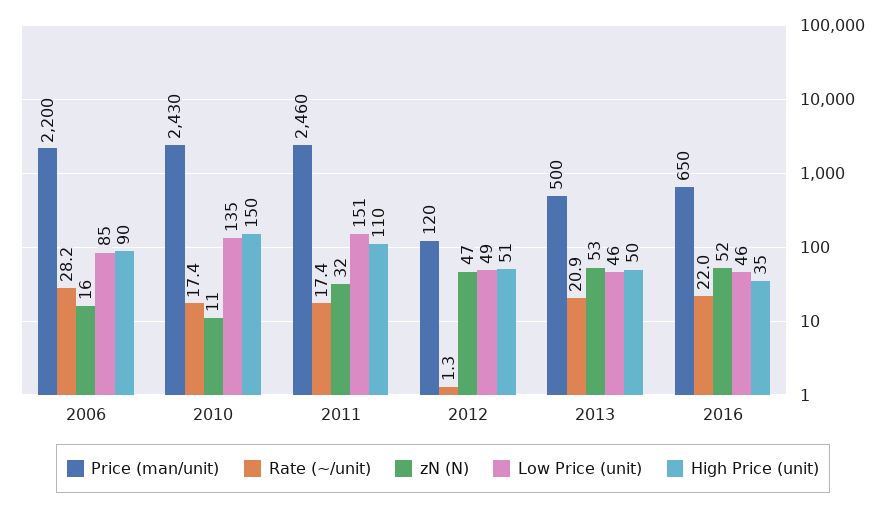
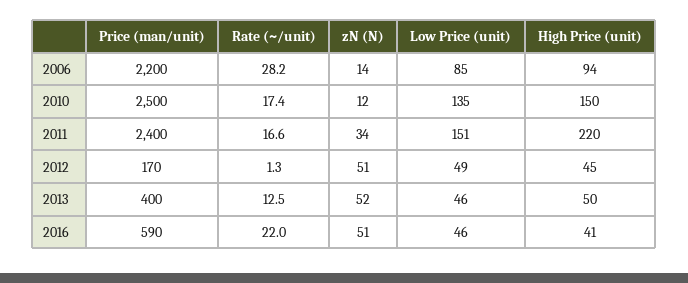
  {
    "Price (man/unit)": {
      "2006": 2200,
-     "2010": 2430,
+     "2010": 2500,
-     "2011": 2460,
+     "2011": 2400,
-     "2012": 120,
+     "2012": 170,
-     "2013": 500,
+     "2013": 400,
-     "2016": 650
+     "2016": 590
    },
    "Rate (~/unit)": {
      "2006": 28.2,
      "2010": 17.4,
-     "2011": 17.4,
+     "2011": 16.6,
      "2012": 1.3,
-     "2013": 20.9,
+     "2013": 12.5,
      "2016": 22
    },
    "zN (N)": {
-     "2006": 16,
+     "2006": 14,
-     "2010": 11,
+     "2010": 12,
-     "2011": 32,
+     "2011": 34,
-     "2012": 47,
+     "2012": 51,
-     "2013": 53,
+     "2013": 52,
-     "2016": 52
+     "2016": 51
    },
    "Low Price (unit)": {
      "2006": 85,
      "2010": 135,
      "2011": 151,
      "2012": 49,
      "2013": 46,
      "2016": 46
    },
    "High Price (unit)": {
-     "2006": 90,
+     "2006": 94,
      "2010": 150,
-     "2011": 110,
+     "2011": 220,
-     "2012": 51,
+     "2012": 45,
      "2013": 50,
-     "2016": 35
+     "2016": 41
    }
  }

